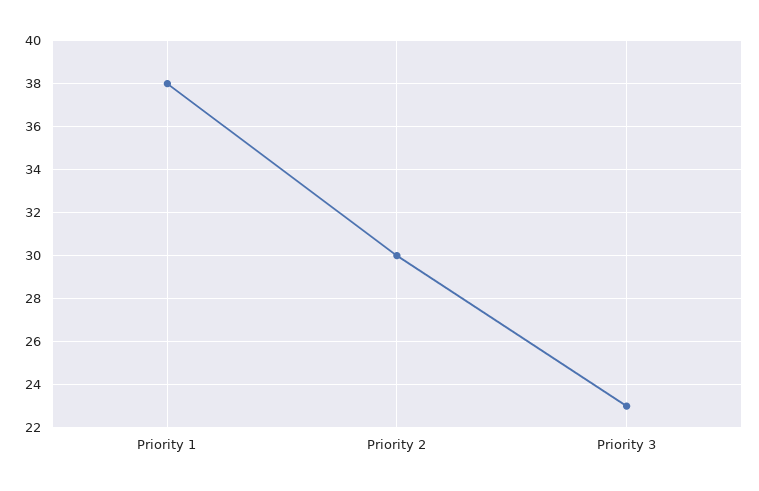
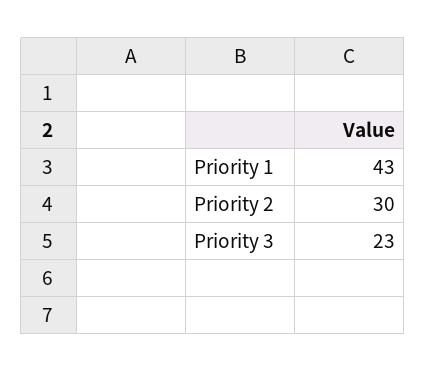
  {
-   "Priority 1": 38,
+   "Priority 1": 43,
    "Priority 2": 30,
    "Priority 3": 23
  }

